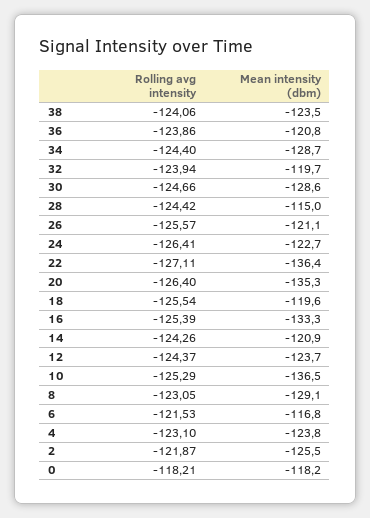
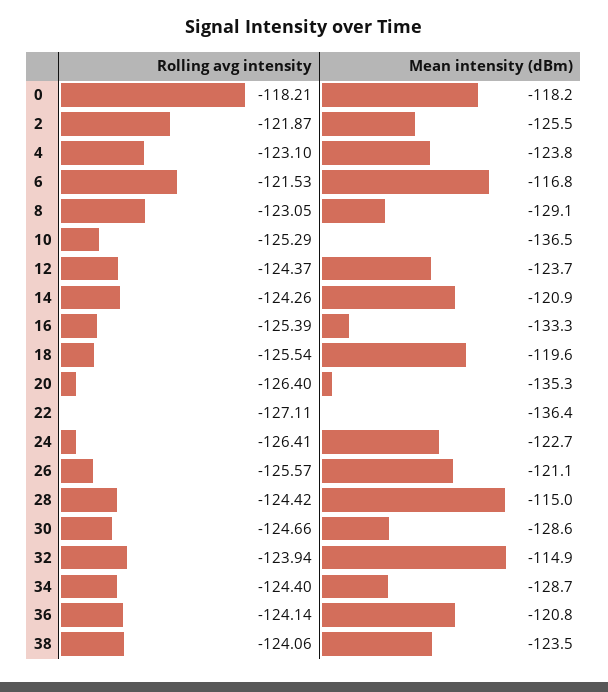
  {
    "Rolling avg intensity": {
      "38": -124.06,
-     "36": -123.86,
+     "36": -124.14,
      "34": -124.4,
      "32": -123.94,
      "30": -124.66,
      "28": -124.42,
      "26": -125.57,
      "24": -126.41,
      "22": -127.11,
      "20": -126.4,
      "18": -125.54,
      "16": -125.39,
      "14": -124.26,
      "12": -124.37,
      "10": -125.29,
      "8": -123.05,
      "6": -121.53,
      "4": -123.1,
      "2": -121.87,
      "0": -118.21
    },
    "Mean intensity (dbm)": {
      "38": -123.5,
      "36": -120.8,
      "34": -128.7,
-     "32": -119.7,
+     "32": -114.9,
      "30": -128.6,
      "28": -115,
      "26": -121.1,
      "24": -122.7,
      "22": -136.4,
      "20": -135.3,
      "18": -119.6,
      "16": -133.3,
      "14": -120.9,
      "12": -123.7,
      "10": -136.5,
      "8": -129.1,
      "6": -116.8,
      "4": -123.8,
      "2": -125.5,
      "0": -118.2
    }
  }

